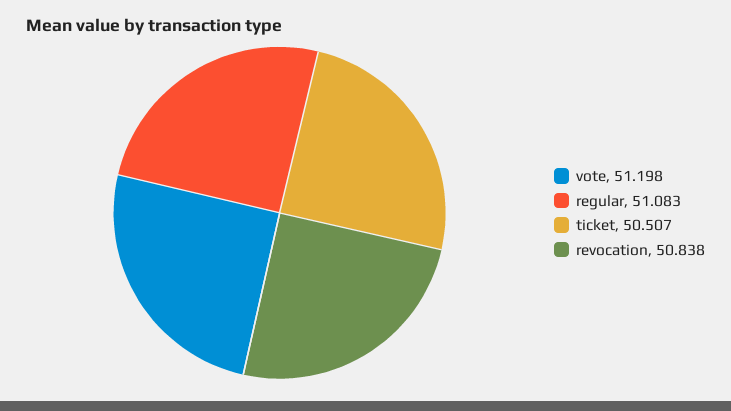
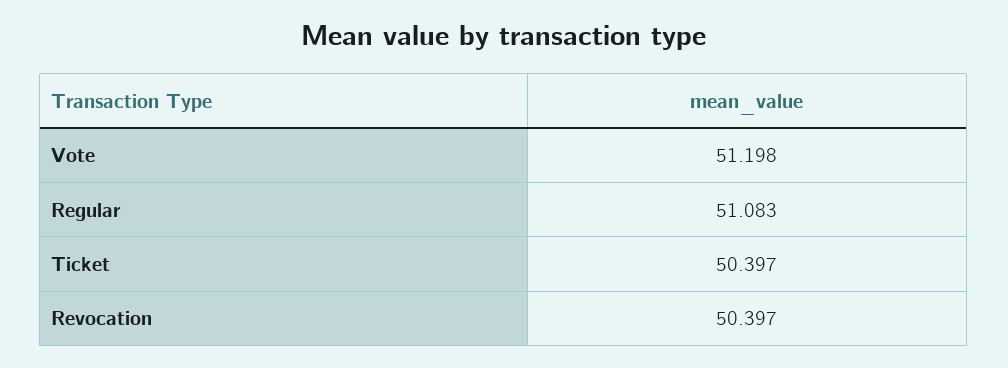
  {
    "vote": 51.198,
    "regular": 51.083,
-   "ticket": 50.507,
+   "ticket": 50.397,
-   "revocation": 50.838
+   "revocation": 50.397
  }

